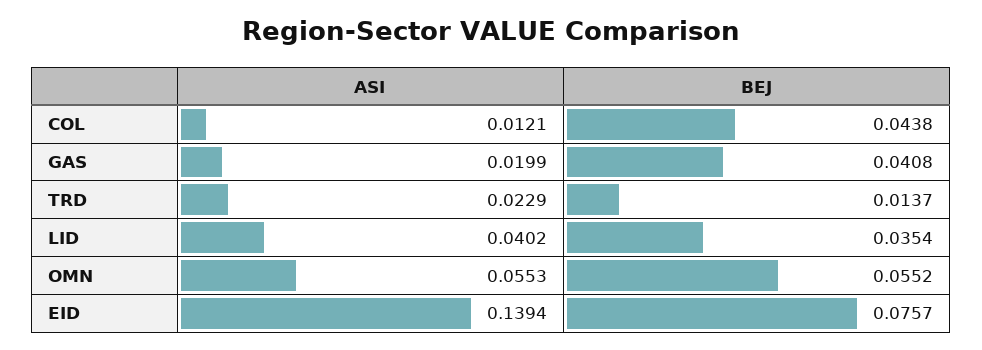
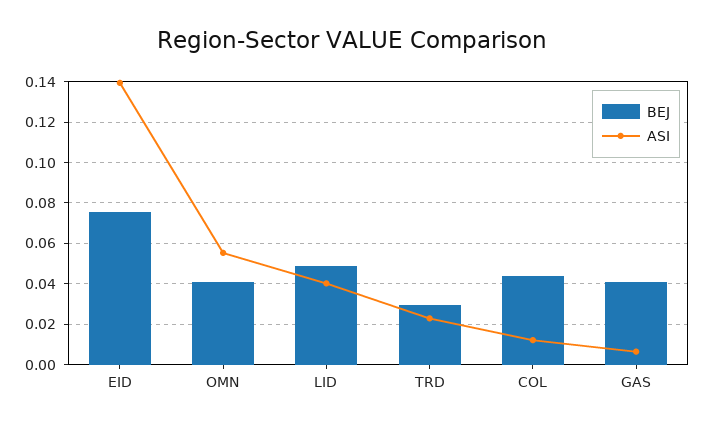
  {
    "ASI": {
      "COL": 0.0121,
-     "GAS": 0.0199,
+     "GAS": 0.005,
      "TRD": 0.0229,
      "LID": 0.0402,
      "OMN": 0.0553,
      "EID": 0.1394
    },
    "BEJ": {
      "COL": 0.0438,
      "GAS": 0.0408,
-     "TRD": 0.0137,
+     "TRD": 0.03,
-     "LID": 0.0354,
+     "LID": 0.05,
-     "OMN": 0.0552,
+     "OMN": 0.04,
      "EID": 0.0757
    }
  }

